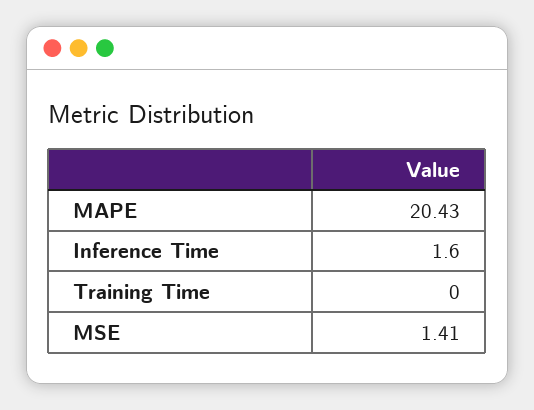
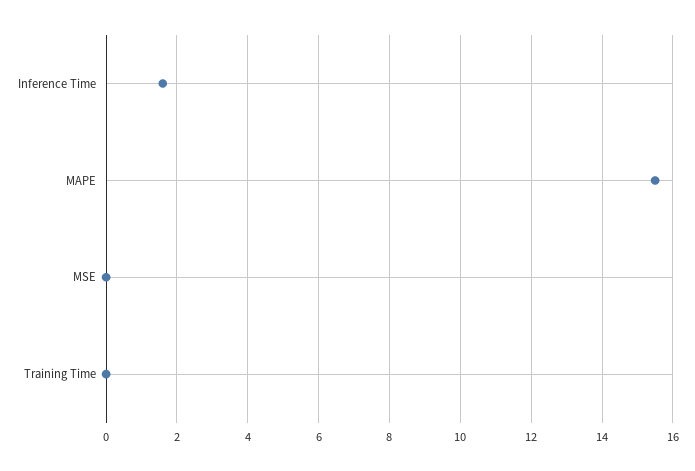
  {
-   "MAPE": 20.43,
+   "MAPE": 15.5,
    "Inference Time": 1.6,
    "Training Time": 0,
-   "MSE": 1.41
+   "MSE": 0
  }

